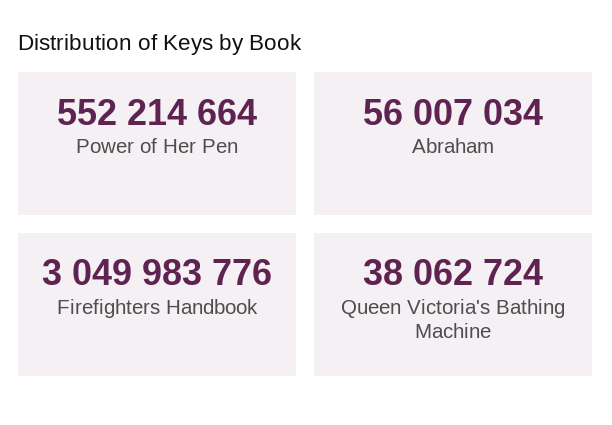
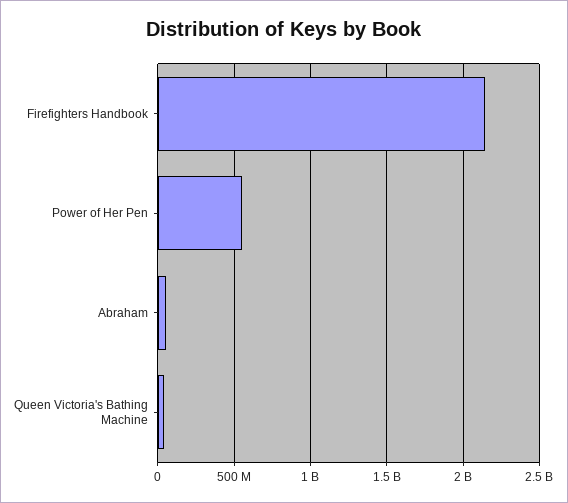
  {
    "Power of Her Pen": 552214664,
    "Abraham": 56007034,
-   "Firefighters Handbook": 3049983776,
+   "Firefighters Handbook": 2150000000,
    "Queen Victoria's Bathing Machine": 38062724
  }

